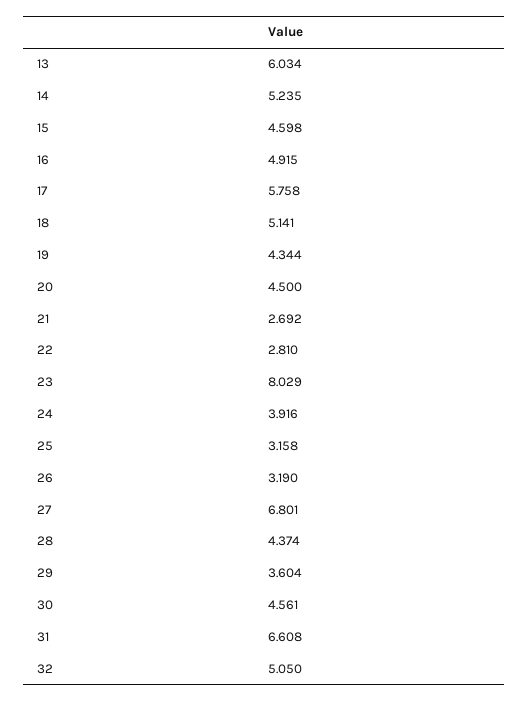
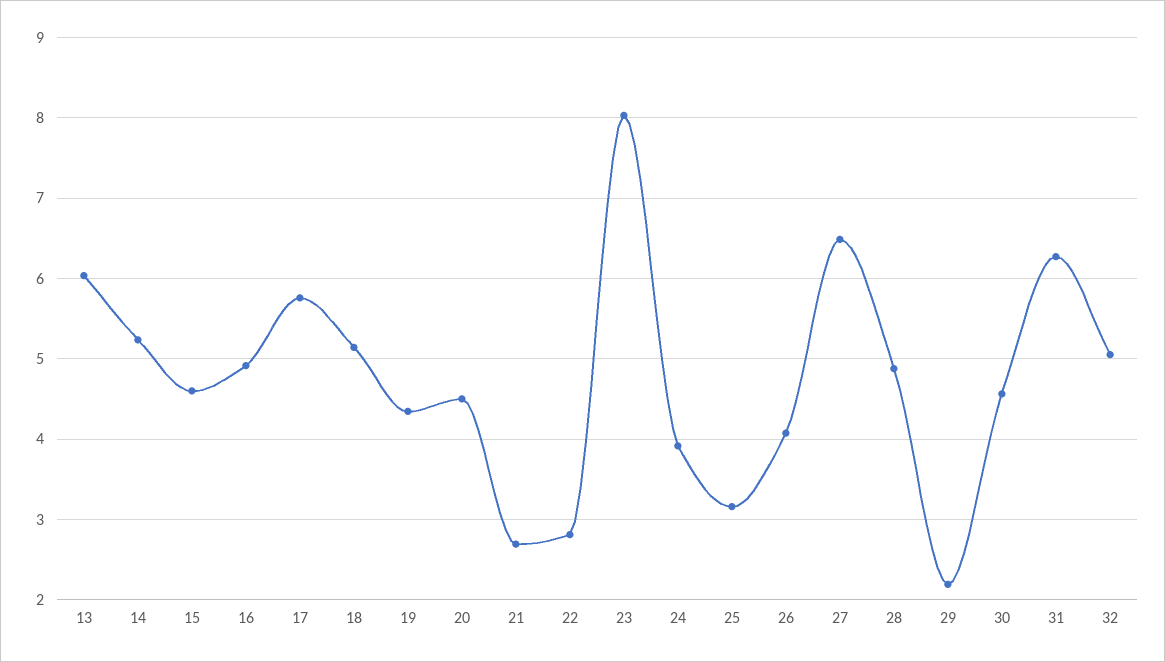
  {
    "13": 6.034,
    "14": 5.235,
    "15": 4.598,
    "16": 4.915,
    "17": 5.758,
    "18": 5.141,
    "19": 4.344,
    "20": 4.5,
    "21": 2.692,
    "22": 2.81,
    "23": 8.029,
    "24": 3.916,
    "25": 3.158,
-   "26": 3.19,
+   "26": 4.1,
-   "27": 6.801,
+   "27": 6.5,
-   "28": 4.374,
+   "28": 4.9,
-   "29": 3.604,
+   "29": 2.2,
    "30": 4.561,
-   "31": 6.608,
+   "31": 6.3,
    "32": 5.05
  }

